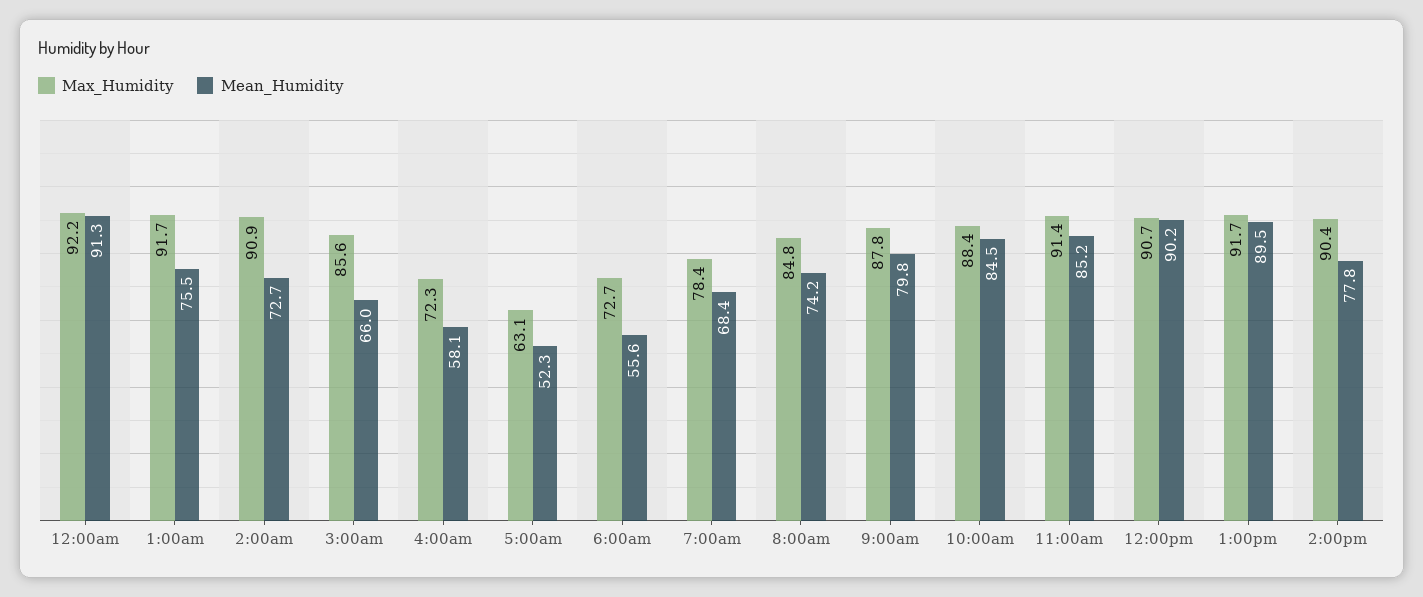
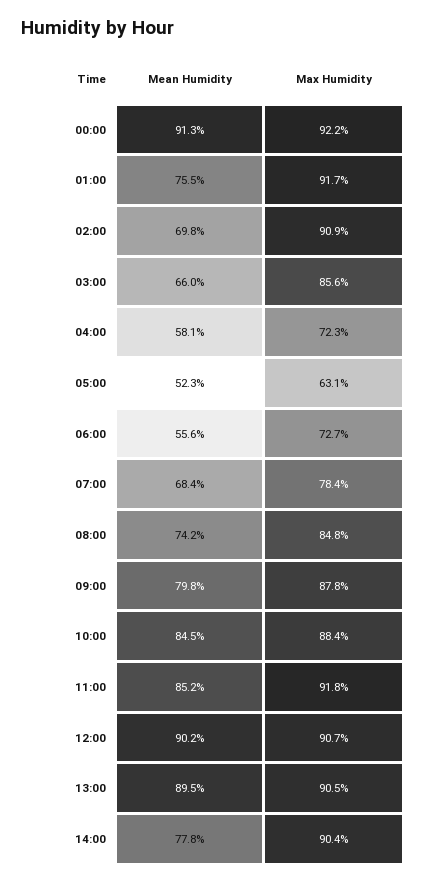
  {
    "Max_Humidity": {
      "12:00am": 92.2,
      "1:00am": 91.7,
      "2:00am": 90.9,
      "3:00am": 85.6,
      "4:00am": 72.3,
      "5:00am": 63.1,
      "6:00am": 72.7,
      "7:00am": 78.4,
      "8:00am": 84.8,
      "9:00am": 87.8,
      "10:00am": 88.4,
-     "11:00am": 91.4,
+     "11:00am": 91.8,
      "12:00pm": 90.7,
-     "1:00pm": 91.7,
+     "1:00pm": 90.5,
      "2:00pm": 90.4
    },
    "Mean_Humidity": {
      "12:00am": 91.3,
      "1:00am": 75.5,
-     "2:00am": 72.7,
+     "2:00am": 69.8,
      "3:00am": 66,
      "4:00am": 58.1,
      "5:00am": 52.3,
      "6:00am": 55.6,
      "7:00am": 68.4,
      "8:00am": 74.2,
      "9:00am": 79.8,
      "10:00am": 84.5,
      "11:00am": 85.2,
      "12:00pm": 90.2,
      "1:00pm": 89.5,
      "2:00pm": 77.8
    }
  }

